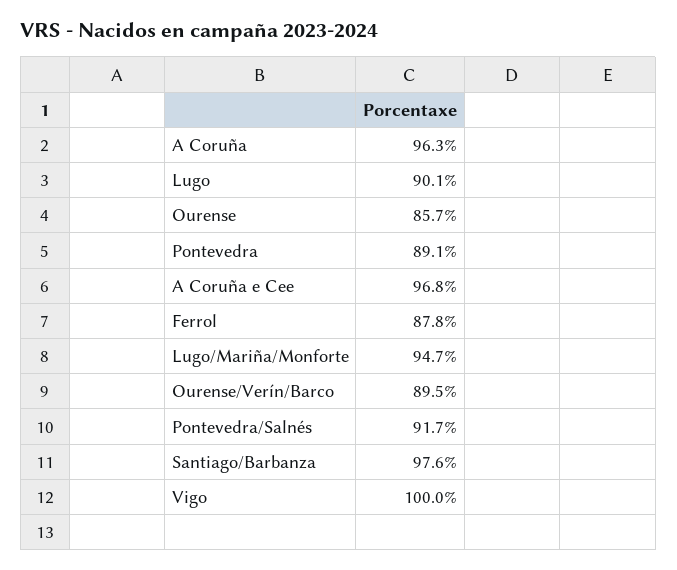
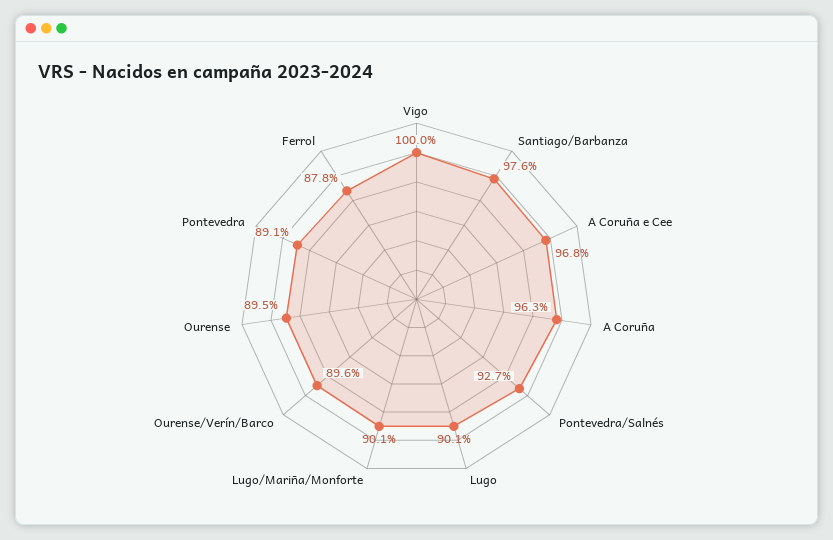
  {
    "A Coruña": 96.3,
    "Lugo": 90.1,
-   "Ourense": 85.7,
+   "Ourense": 89.5,
    "Pontevedra": 89.1,
    "A Coruña e Cee": 96.8,
    "Ferrol": 87.8,
-   "Lugo/Mariña/Monforte": 94.7,
+   "Lugo/Mariña/Monforte": 90.1,
-   "Ourense/Verín/Barco": 89.5,
+   "Ourense/Verín/Barco": 89.6,
-   "Pontevedra/Salnés": 91.7,
+   "Pontevedra/Salnés": 92.7,
    "Santiago/Barbanza": 97.6,
    "Vigo": 100
  }

